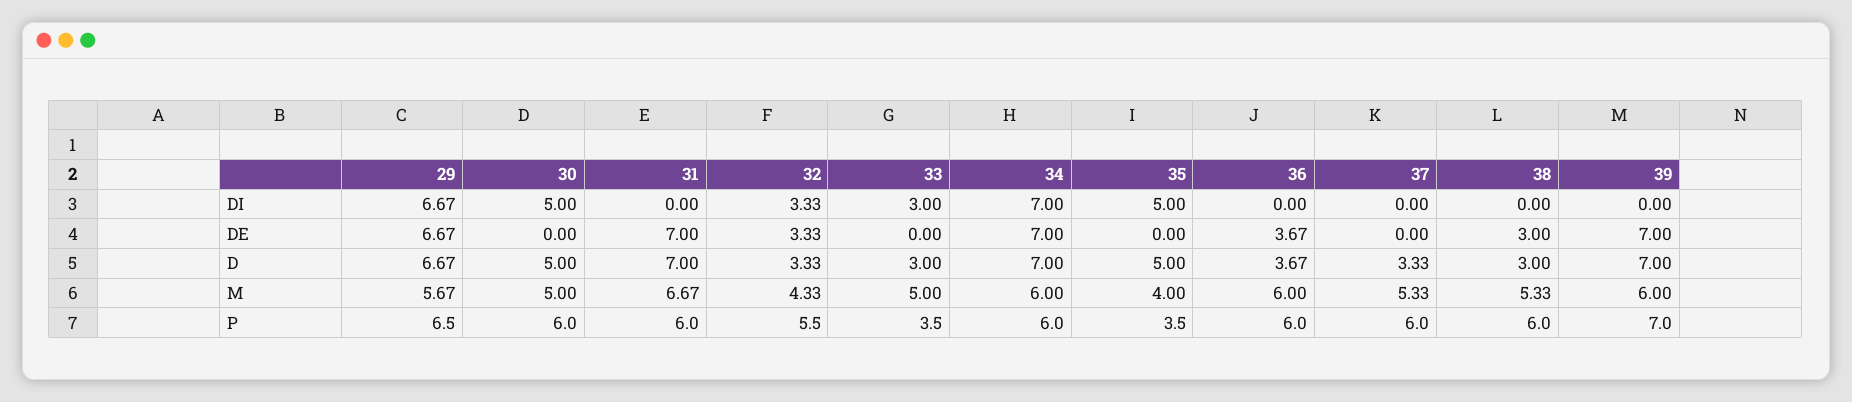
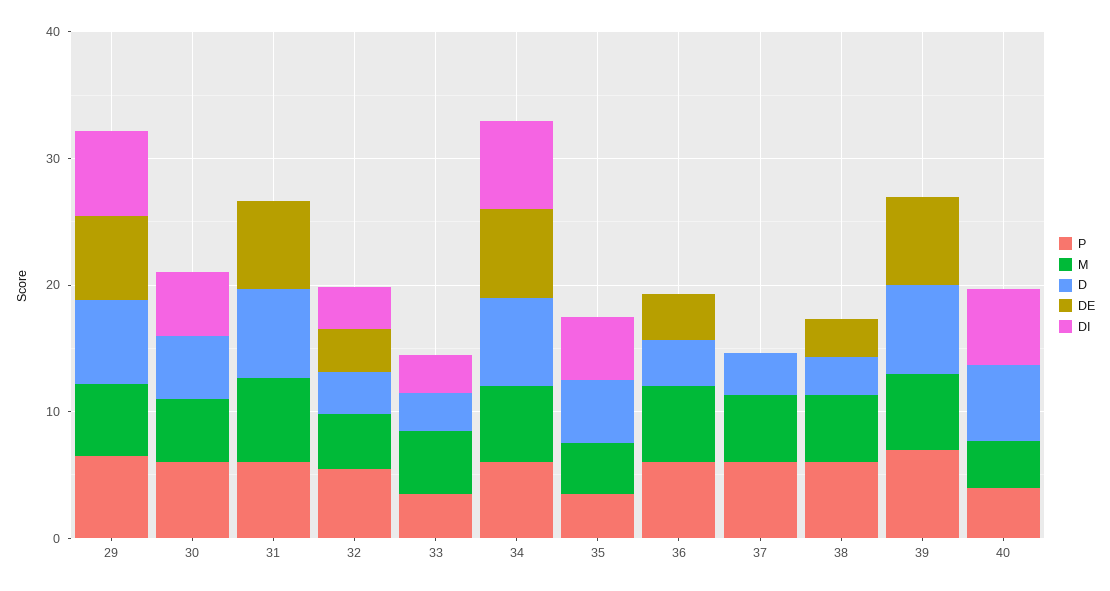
  {
    "DI": {
      "29": 6.67,
      "30": 5,
      "31": 0,
      "32": 3.33,
      "33": 3,
      "34": 7,
      "35": 5,
      "36": 0,
      "37": 0,
      "38": 0,
-     "39": 0
+     "39": 0,
+     "40": 6
    },
    "DE": {
      "29": 6.67,
      "30": 0,
      "31": 7,
      "32": 3.33,
      "33": 0,
      "34": 7,
      "35": 0,
      "36": 3.67,
      "37": 0,
      "38": 3,
-     "39": 7
+     "39": 7,
+     "40": 0
    },
    "D": {
      "29": 6.67,
      "30": 5,
      "31": 7,
      "32": 3.33,
      "33": 3,
      "34": 7,
      "35": 5,
      "36": 3.67,
      "37": 3.33,
      "38": 3,
-     "39": 7
+     "39": 7,
+     "40": 6
    },
    "M": {
      "29": 5.67,
      "30": 5,
      "31": 6.67,
      "32": 4.33,
      "33": 5,
      "34": 6,
      "35": 4,
      "36": 6,
      "37": 5.33,
      "38": 5.33,
-     "39": 6
+     "39": 6,
+     "40": 4
    },
    "P": {
      "29": 6.5,
      "30": 6,
      "31": 6,
      "32": 5.5,
      "33": 3.5,
      "34": 6,
      "35": 3.5,
      "36": 6,
      "37": 6,
      "38": 6,
-     "39": 7
+     "39": 7,
+     "40": 4
    }
  }

